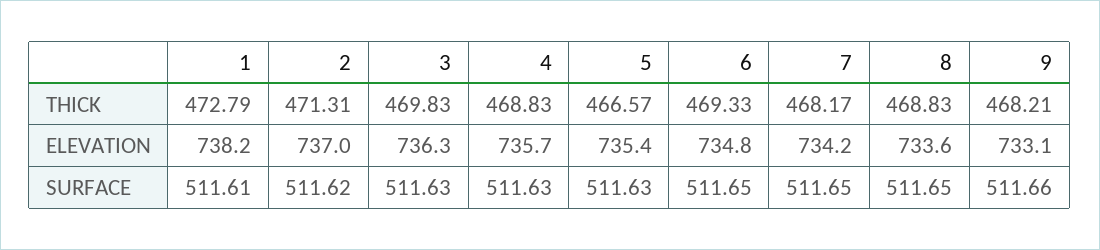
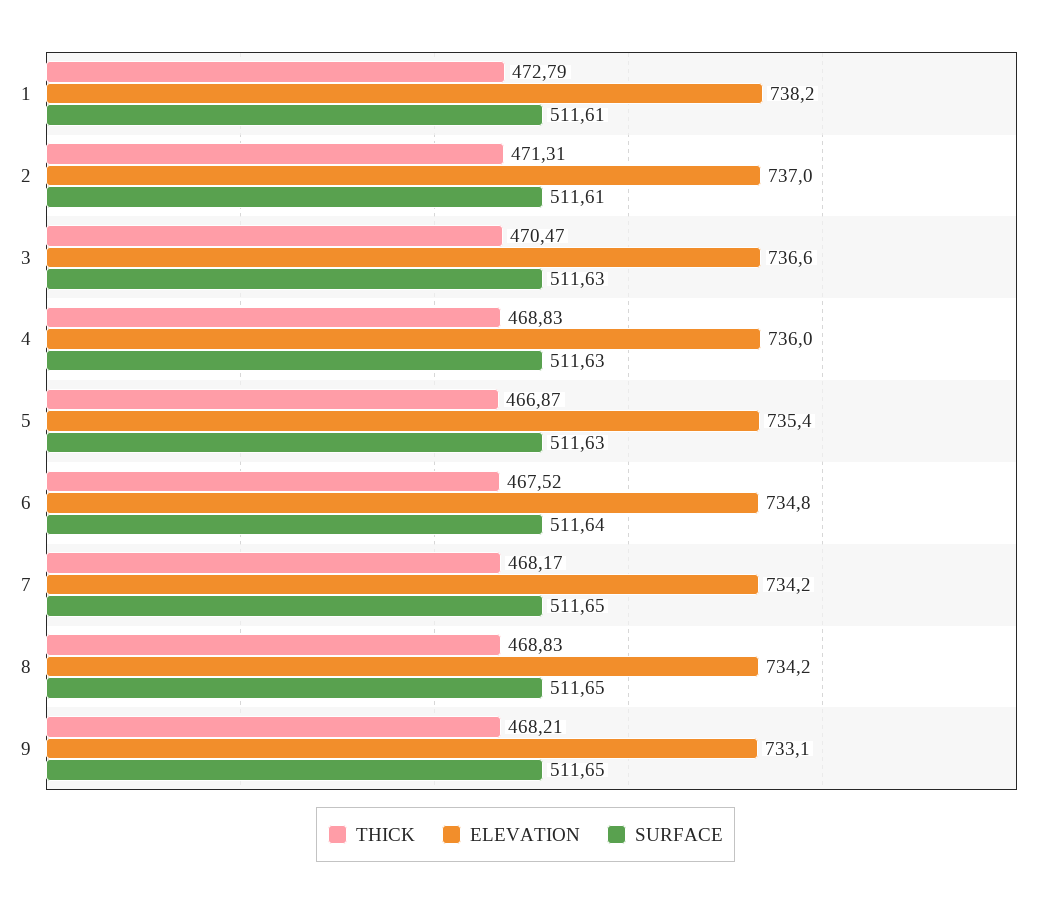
  {
    "THICK": {
      "1": 472.79,
      "2": 471.31,
-     "3": 469.83,
+     "3": 470.47,
      "4": 468.83,
-     "5": 466.57,
+     "5": 466.87,
-     "6": 469.33,
+     "6": 467.52,
      "7": 468.17,
      "8": 468.83,
      "9": 468.21
    },
    "ELEVATION": {
      "1": 738.2,
      "2": 737,
-     "3": 736.3,
+     "3": 736.6,
-     "4": 735.7,
+     "4": 736,
      "5": 735.4,
      "6": 734.8,
      "7": 734.2,
-     "8": 733.6,
+     "8": 734.2,
      "9": 733.1
    },
    "SURFACE": {
      "1": 511.61,
-     "2": 511.62,
+     "2": 511.61,
      "3": 511.63,
      "4": 511.63,
      "5": 511.63,
-     "6": 511.65,
+     "6": 511.64,
      "7": 511.65,
      "8": 511.65,
-     "9": 511.66
+     "9": 511.65
    }
  }

